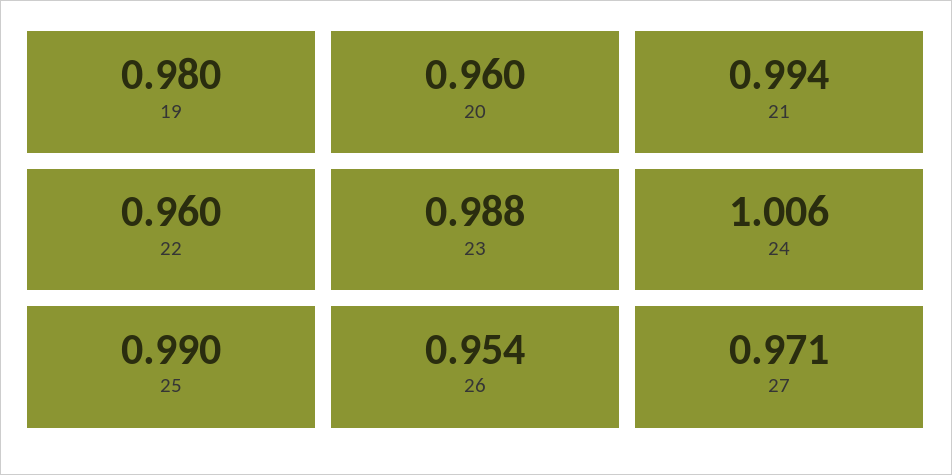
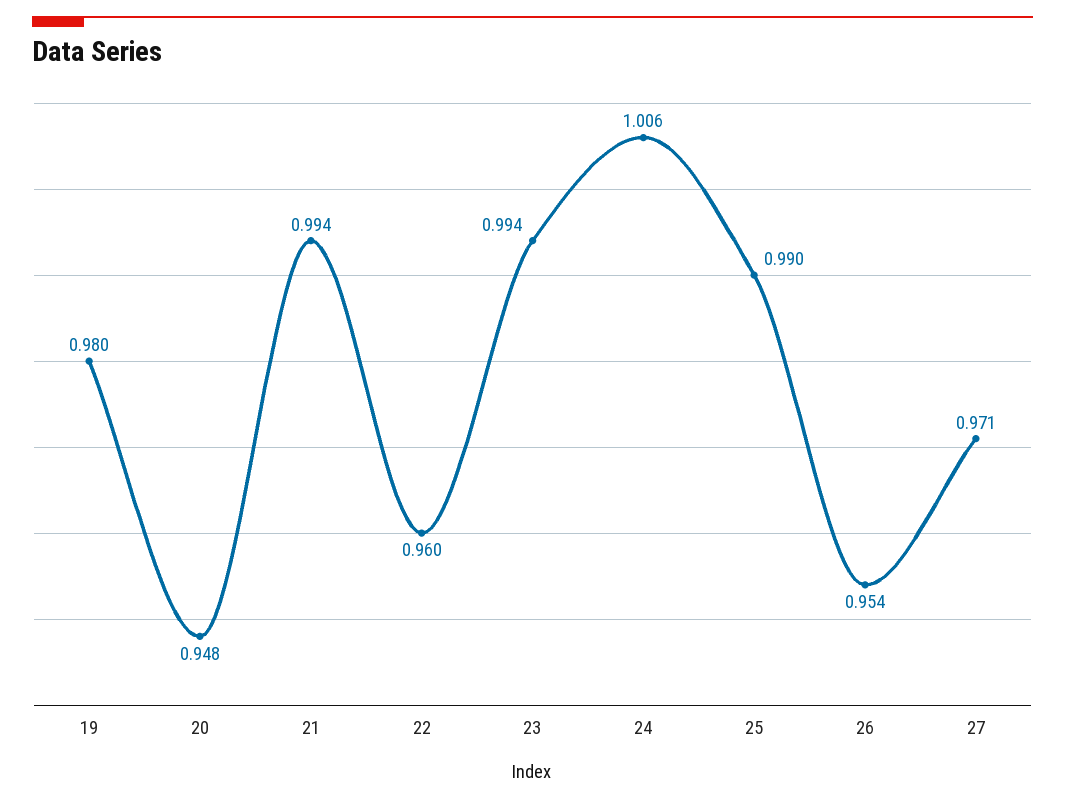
  {
    "19": 0.98,
-   "20": 0.96,
+   "20": 0.948,
    "21": 0.994,
    "22": 0.96,
-   "23": 0.988,
+   "23": 0.994,
    "24": 1.006,
    "25": 0.99,
    "26": 0.954,
    "27": 0.971
  }

